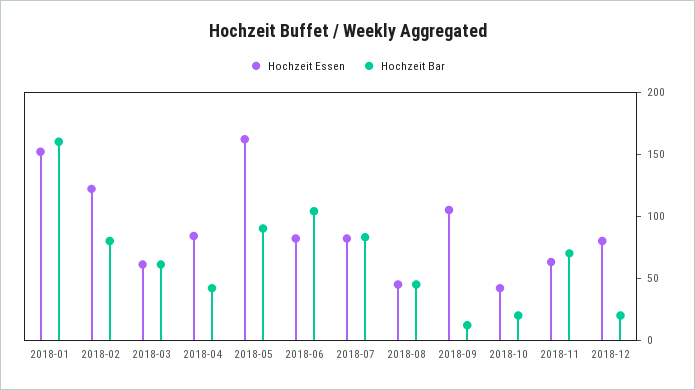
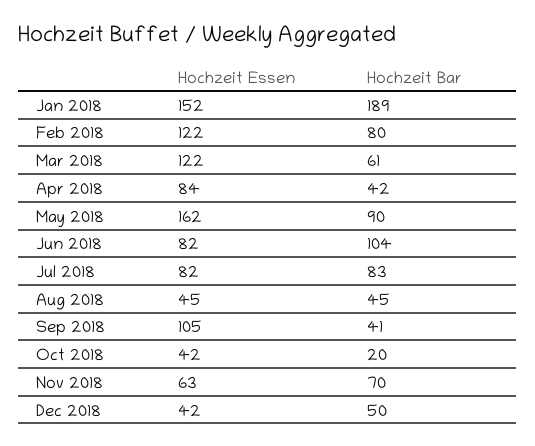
  {
    "Hochzeit Essen": {
      "2018-01": 152,
      "2018-02": 122,
-     "2018-03": 60,
+     "2018-03": 122,
      "2018-04": 84,
      "2018-05": 162,
      "2018-06": 82,
      "2018-07": 82,
      "2018-08": 45,
      "2018-09": 105,
      "2018-10": 42,
      "2018-11": 63,
-     "2018-12": 80
+     "2018-12": 42
    },
    "Hochzeit Bar": {
-     "2018-01": 160,
+     "2018-01": 189,
      "2018-02": 80,
      "2018-03": 61,
      "2018-04": 42,
      "2018-05": 90,
      "2018-06": 104,
      "2018-07": 83,
      "2018-08": 45,
-     "2018-09": 10,
+     "2018-09": 41,
      "2018-10": 20,
      "2018-11": 70,
-     "2018-12": 20
+     "2018-12": 50
    }
  }

